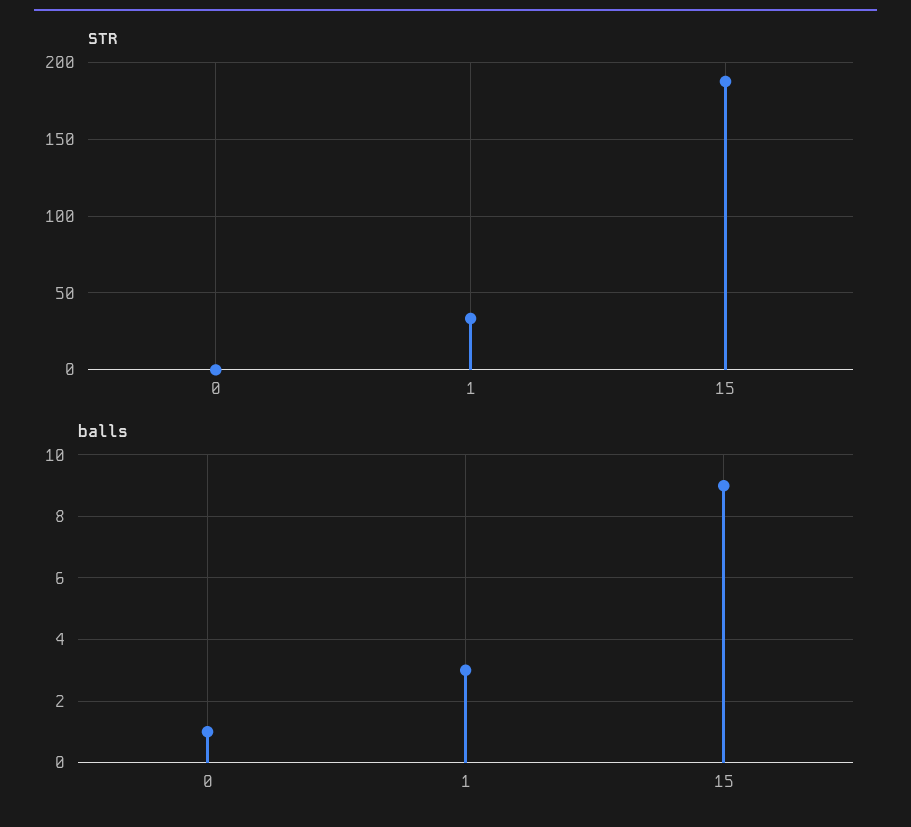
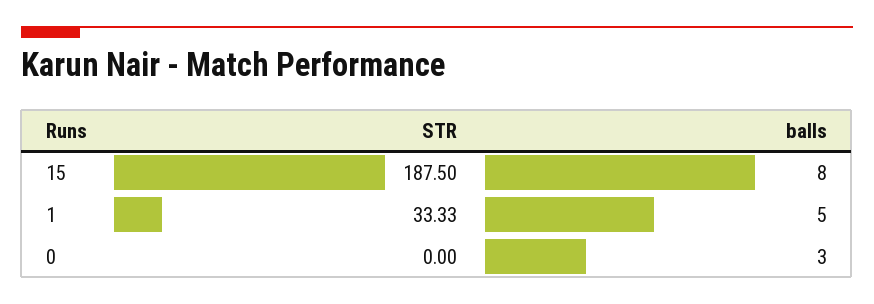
  {
    "STR": {
      "0": 0,
      "1": 33.33,
      "15": 187.5
    },
    "balls": {
-     "0": 1,
+     "0": 3,
-     "1": 3,
+     "1": 5,
-     "15": 9
+     "15": 8
    }
  }

